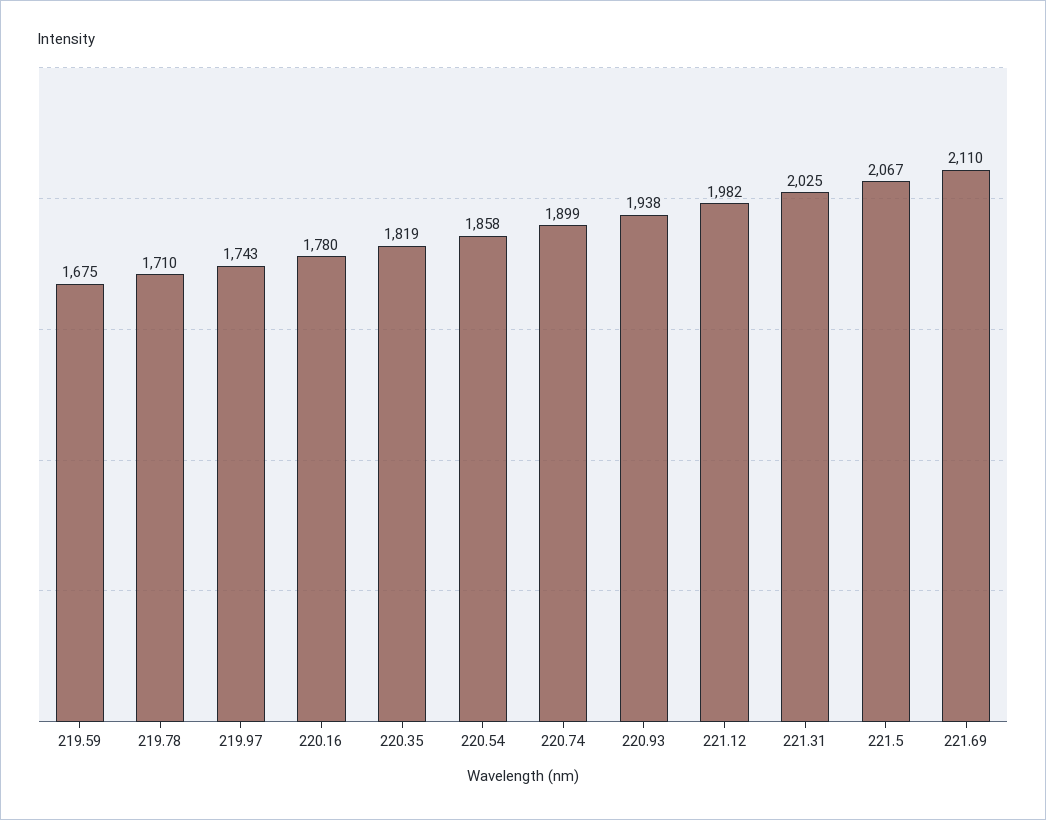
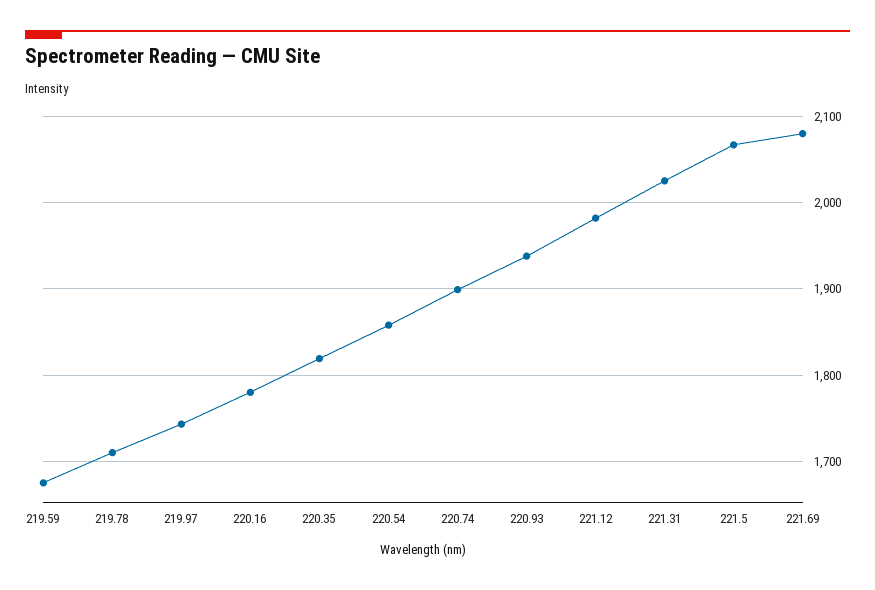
  {
    "219.59": 1675,
    "219.78": 1710,
    "219.97": 1743,
    "220.16": 1780,
    "220.35": 1819,
    "220.54": 1858,
    "220.74": 1899,
    "220.93": 1938,
    "221.12": 1982,
    "221.31": 2025,
    "221.5": 2067,
-   "221.69": 2110
+   "221.69": 2080
  }

